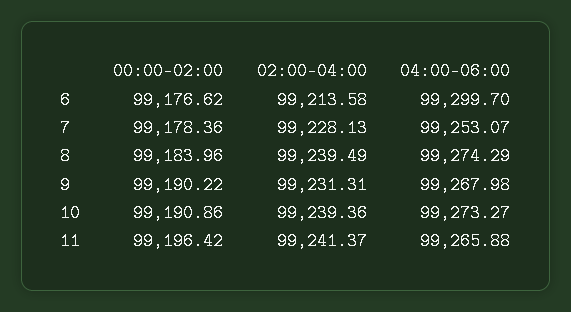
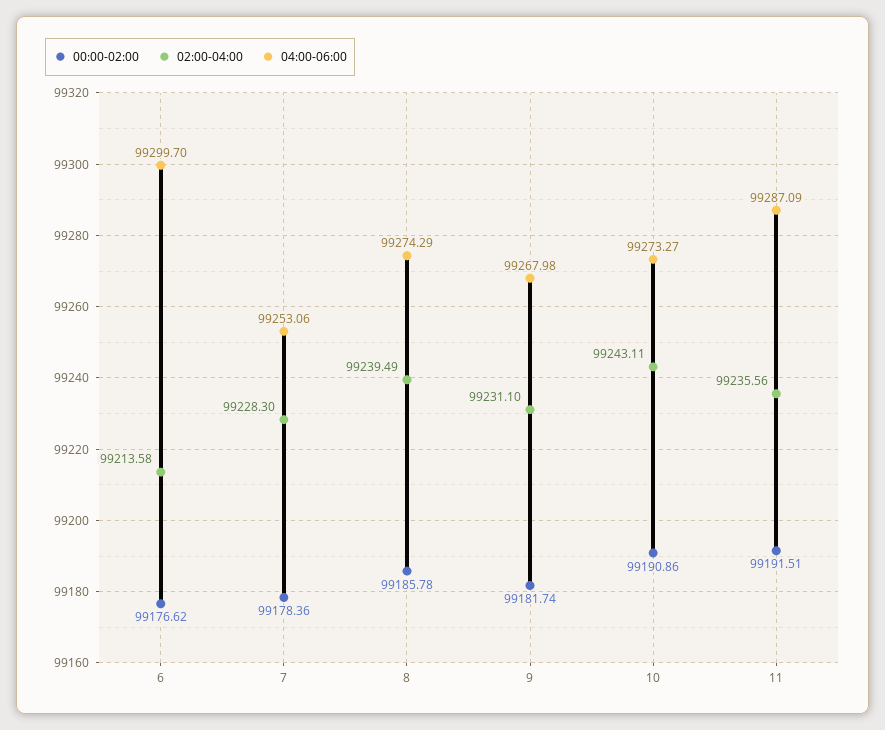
  {
    "00:00-02:00": {
      "6": 99176.62,
      "7": 99178.36,
-     "8": 99183.96,
+     "8": 99185.78,
-     "9": 99190.22,
+     "9": 99181.74,
      "10": 99190.86,
-     "11": 99196.42
+     "11": 99191.51
    },
    "02:00-04:00": {
      "6": 99213.58,
-     "7": 99228.13,
+     "7": 99228.3,
      "8": 99239.49,
-     "9": 99231.31,
+     "9": 99231.1,
-     "10": 99239.36,
+     "10": 99243.11,
-     "11": 99241.37
+     "11": 99235.56
    },
    "04:00-06:00": {
      "6": 99299.7,
-     "7": 99253.07,
+     "7": 99253.06,
      "8": 99274.29,
      "9": 99267.98,
      "10": 99273.27,
-     "11": 99265.88
+     "11": 99287.09
    }
  }

